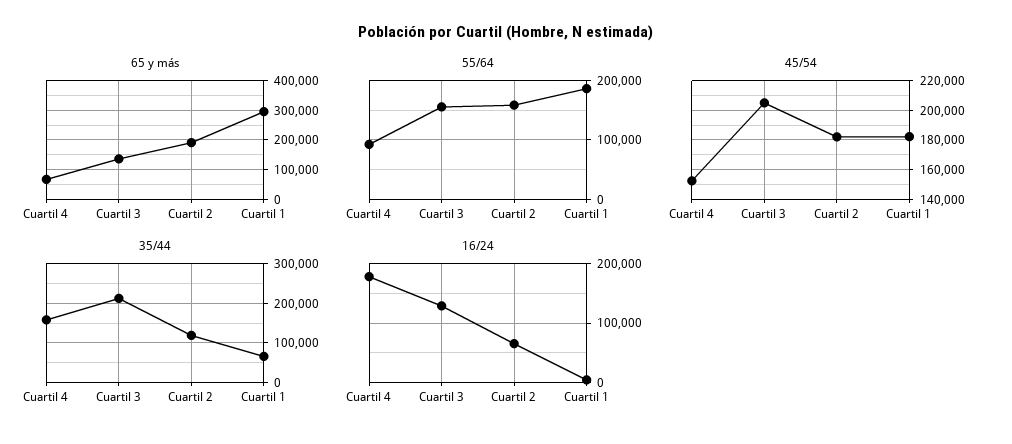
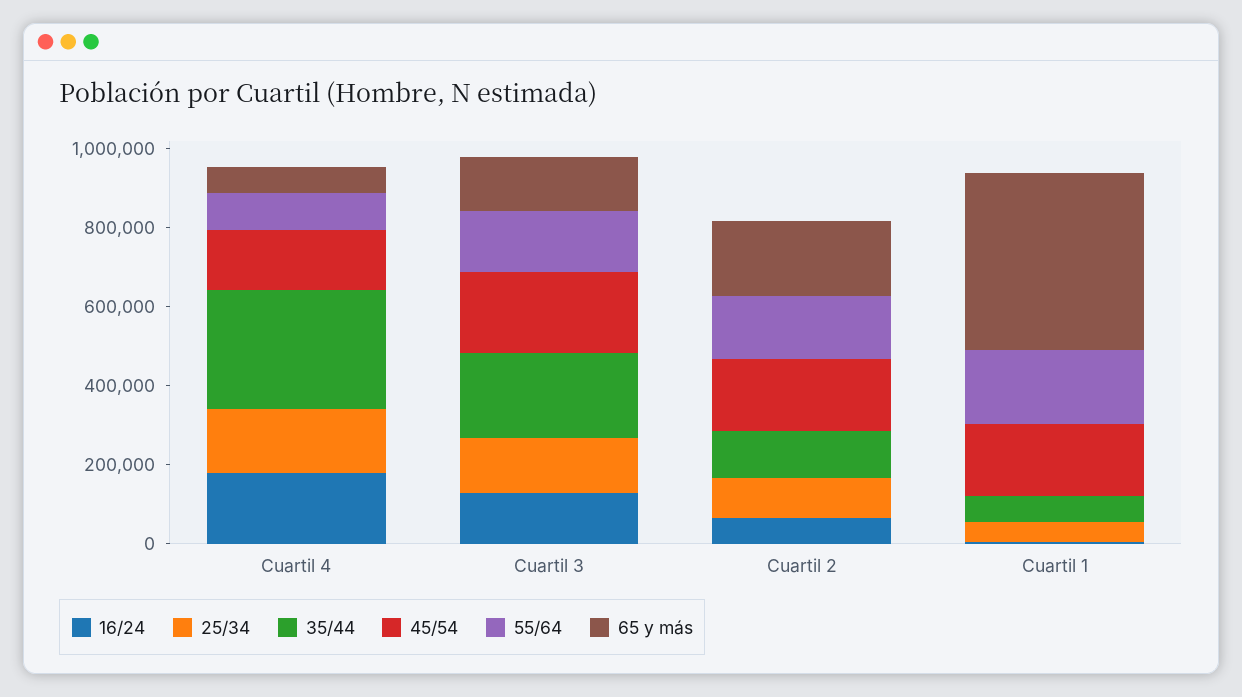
  {
    "65 y más": {
      "Cuartil 4": 75000,
      "Cuartil 3": 125000,
      "Cuartil 2": 200000,
-     "Cuartil 1": 300000
+     "Cuartil 1": 450000
    },
    "55/64": {
      "Cuartil 4": 100000,
      "Cuartil 3": 160000,
      "Cuartil 2": 160000,
      "Cuartil 1": 180000
    },
    "45/54": {
      "Cuartil 4": 150000,
      "Cuartil 3": 205000,
      "Cuartil 2": 180000,
      "Cuartil 1": 180000
    },
    "35/44": {
-     "Cuartil 4": 160000,
+     "Cuartil 4": 300000,
      "Cuartil 3": 220000,
      "Cuartil 2": 120000,
      "Cuartil 1": 60000
    },
    "16/24": {
      "Cuartil 4": 180000,
      "Cuartil 3": 120000,
      "Cuartil 2": 60000,
      "Cuartil 1": 0
-   }
+   },
+   "25/34": {
+     "Cuartil 4": 150000,
+     "Cuartil 3": 150000,
+     "Cuartil 2": 100000,
+     "Cuartil 1": 50000
+   }
  }

